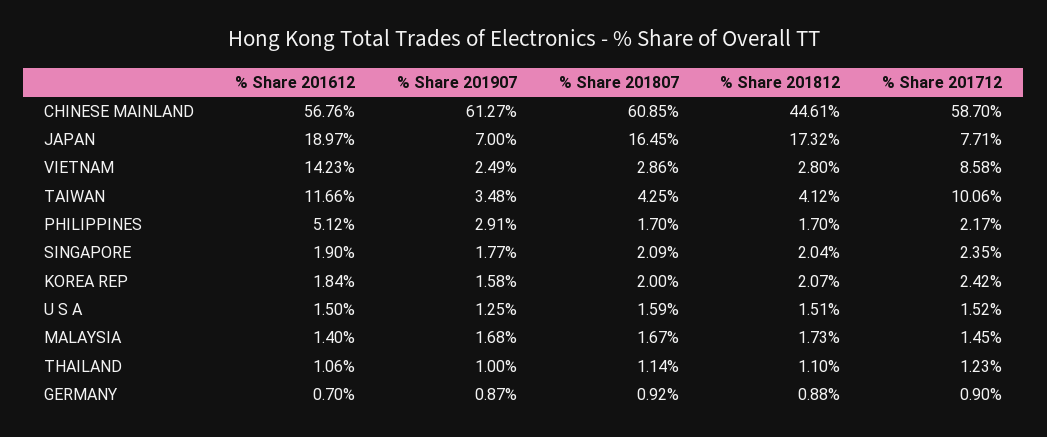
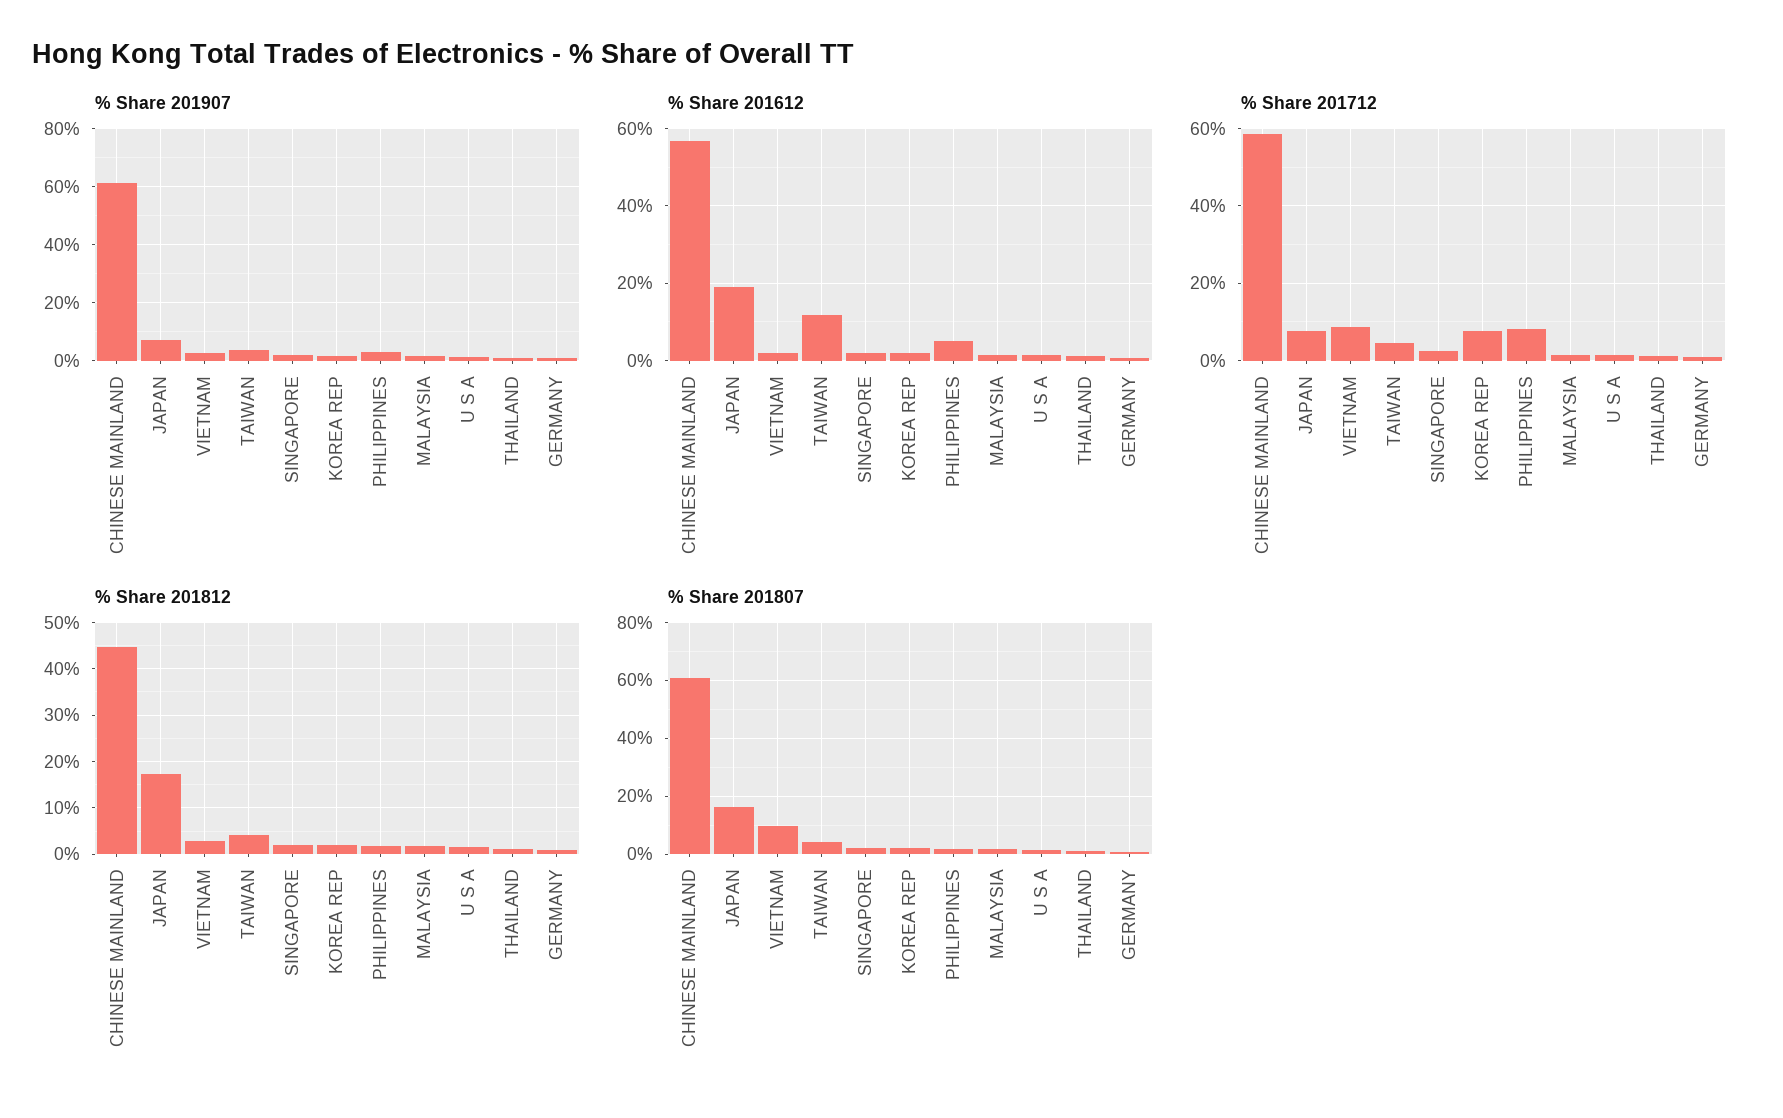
  {
    "% Share 201612": {
      "CHINESE MAINLAND": 56.76,
      "JAPAN": 18.97,
-     "VIETNAM": 14.23,
+     "VIETNAM": 2,
      "TAIWAN": 11.66,
      "PHILIPPINES": 5.12,
      "SINGAPORE": 1.9,
      "KOREA REP": 1.84,
      "U S A": 1.5,
      "MALAYSIA": 1.4,
      "THAILAND": 1.06,
      "GERMANY": 0.7
    },
    "% Share 201907": {
      "CHINESE MAINLAND": 61.27,
      "JAPAN": 7,
      "VIETNAM": 2.49,
      "TAIWAN": 3.48,
      "PHILIPPINES": 2.91,
      "SINGAPORE": 1.77,
      "KOREA REP": 1.58,
      "U S A": 1.25,
      "MALAYSIA": 1.68,
      "THAILAND": 1,
      "GERMANY": 0.87
    },
    "% Share 201807": {
      "CHINESE MAINLAND": 60.85,
      "JAPAN": 16.45,
-     "VIETNAM": 2.86,
+     "VIETNAM": 10,
      "TAIWAN": 4.25,
      "PHILIPPINES": 1.7,
      "SINGAPORE": 2.09,
      "KOREA REP": 2,
      "U S A": 1.59,
      "MALAYSIA": 1.67,
      "THAILAND": 1.14,
      "GERMANY": 0.92
    },
    "% Share 201812": {
      "CHINESE MAINLAND": 44.61,
      "JAPAN": 17.32,
      "VIETNAM": 2.8,
      "TAIWAN": 4.12,
      "PHILIPPINES": 1.7,
      "SINGAPORE": 2.04,
      "KOREA REP": 2.07,
      "U S A": 1.51,
      "MALAYSIA": 1.73,
      "THAILAND": 1.1,
      "GERMANY": 0.88
    },
    "% Share 201712": {
      "CHINESE MAINLAND": 58.7,
      "JAPAN": 7.71,
      "VIETNAM": 8.58,
-     "TAIWAN": 10.06,
+     "TAIWAN": 4,
-     "PHILIPPINES": 2.17,
+     "PHILIPPINES": 8,
      "SINGAPORE": 2.35,
-     "KOREA REP": 2.42,
+     "KOREA REP": 8,
      "U S A": 1.52,
      "MALAYSIA": 1.45,
      "THAILAND": 1.23,
      "GERMANY": 0.9
    }
  }

